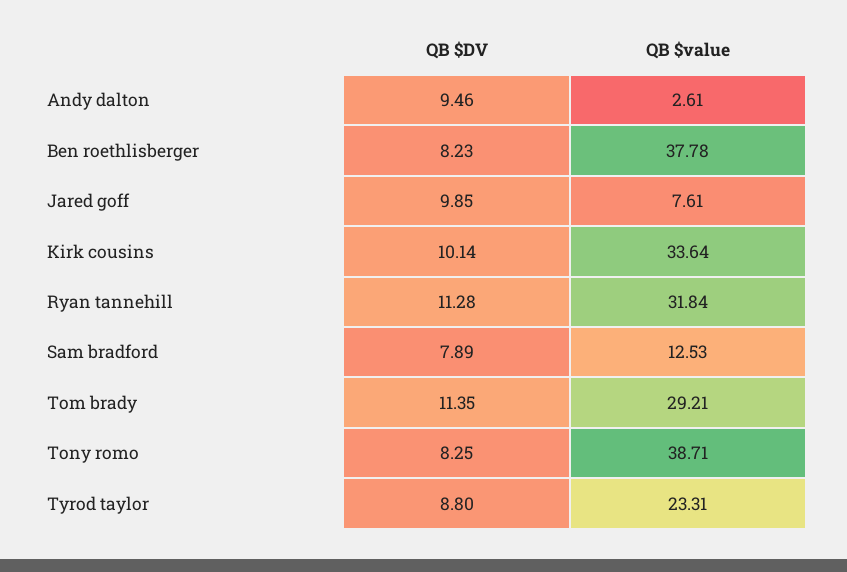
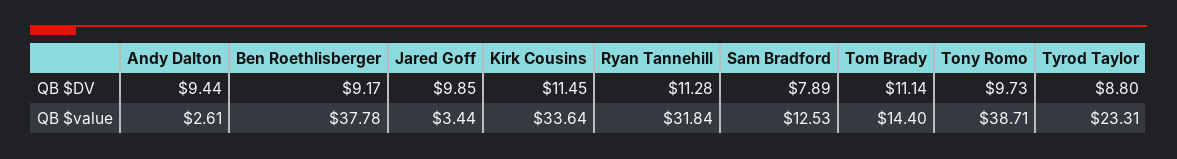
  {
    "QB $DV": {
-     "Andy dalton": 9.46,
+     "Andy dalton": 9.44,
-     "Ben roethlisberger": 8.23,
+     "Ben roethlisberger": 9.17,
      "Jared goff": 9.85,
-     "Kirk cousins": 10.14,
+     "Kirk cousins": 11.45,
      "Ryan tannehill": 11.28,
      "Sam bradford": 7.89,
-     "Tom brady": 11.35,
+     "Tom brady": 11.14,
-     "Tony romo": 8.25,
+     "Tony romo": 9.73,
      "Tyrod taylor": 8.8
    },
    "QB $value": {
      "Andy dalton": 2.61,
      "Ben roethlisberger": 37.78,
-     "Jared goff": 7.61,
+     "Jared goff": 3.44,
      "Kirk cousins": 33.64,
      "Ryan tannehill": 31.84,
      "Sam bradford": 12.53,
-     "Tom brady": 29.21,
+     "Tom brady": 14.4,
      "Tony romo": 38.71,
      "Tyrod taylor": 23.31
    }
  }

